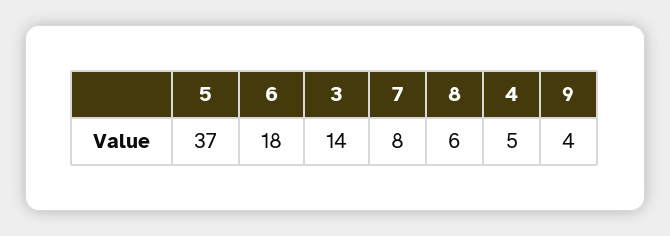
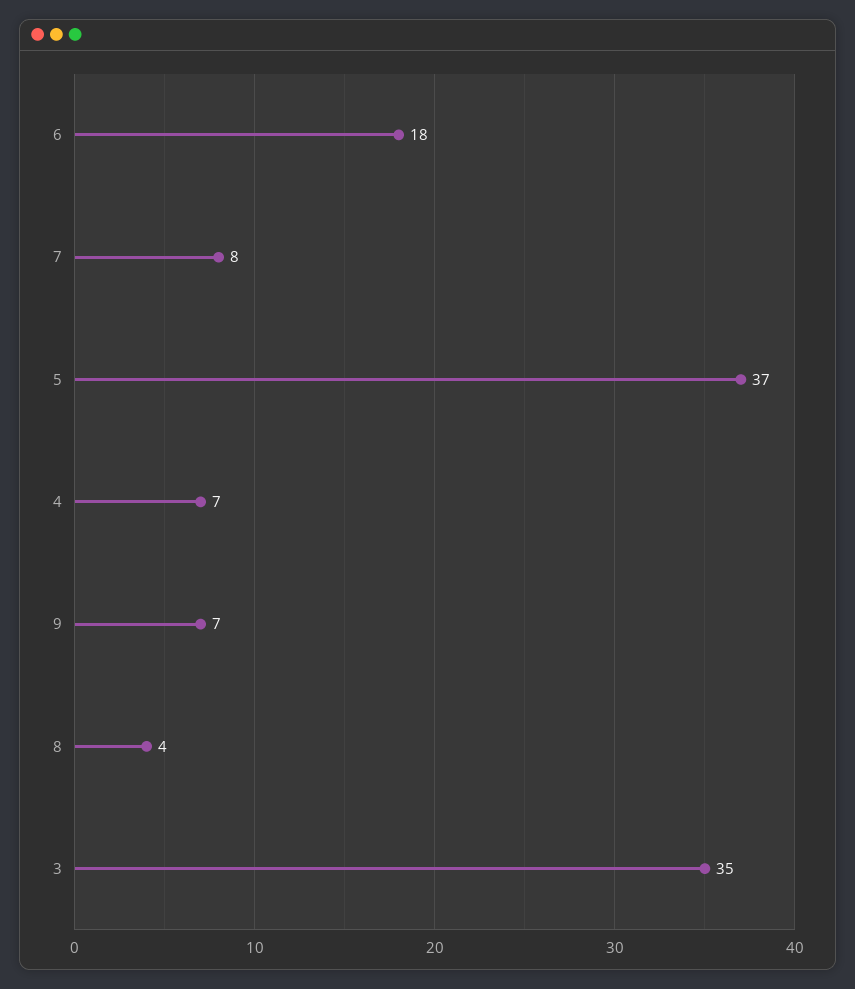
  {
    "5": 37,
    "6": 18,
-   "3": 14,
+   "3": 35,
    "7": 8,
-   "8": 6,
+   "8": 4,
-   "4": 5,
+   "4": 7,
-   "9": 4
+   "9": 7
  }

